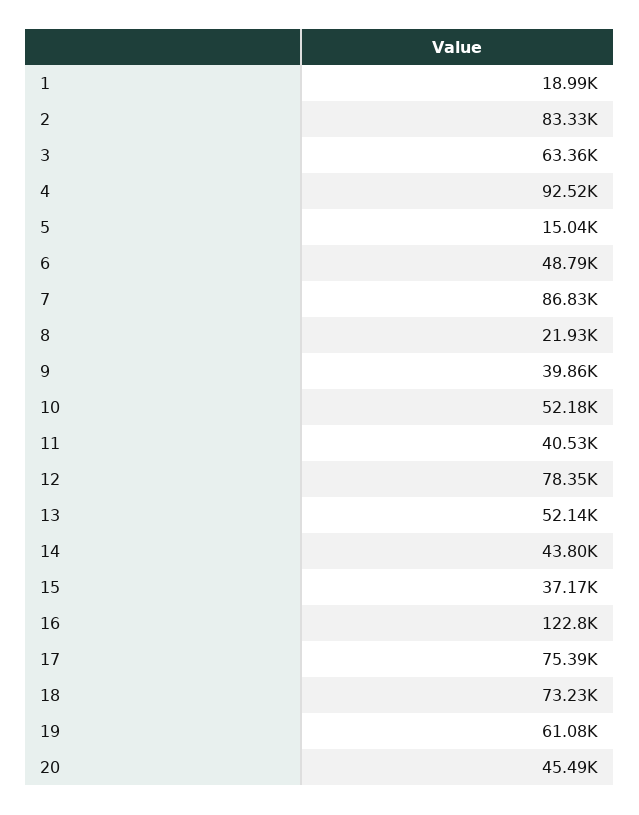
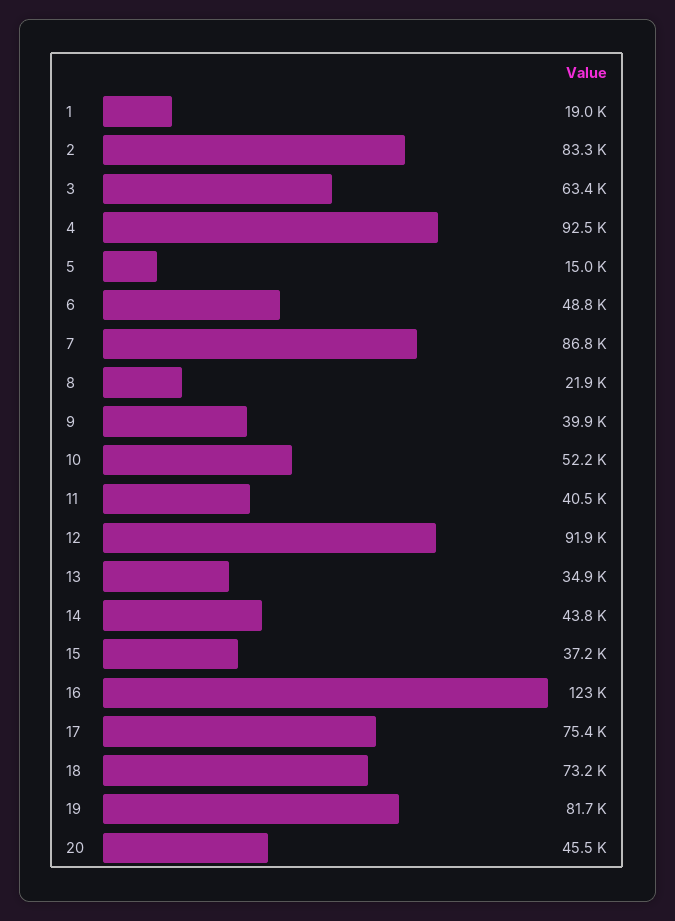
  {
    "1": 18990,
    "2": 83330,
    "3": 63360,
    "4": 92520,
    "5": 15040,
    "6": 48790,
    "7": 86830,
    "8": 21930,
    "9": 39860,
    "10": 52180,
    "11": 40530,
-   "12": 78350,
+   "12": 91900,
-   "13": 52140,
+   "13": 34900,
    "14": 43800,
    "15": 37170,
    "16": 122800,
    "17": 75390,
    "18": 73230,
-   "19": 61080,
+   "19": 81700,
    "20": 45490
  }

